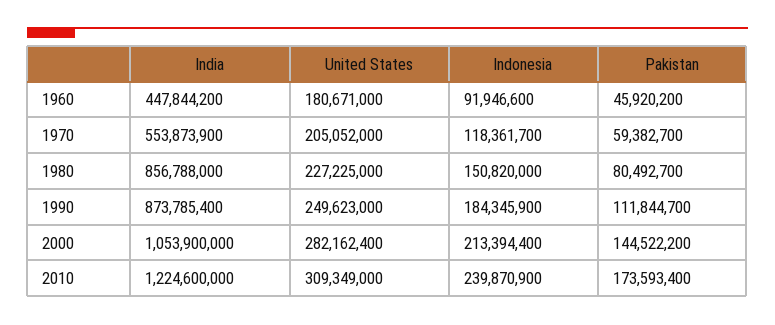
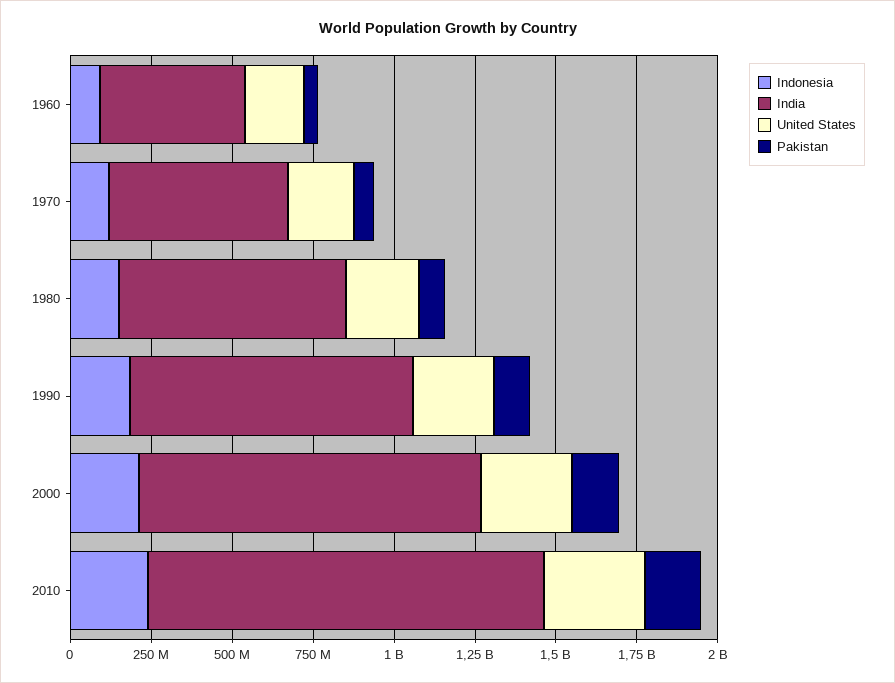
  {
    "India": {
      "1960": 447844200,
      "1970": 553873900,
-     "1980": 856788000,
+     "1980": 700000000,
      "1990": 873785400,
      "2000": 1053900000,
      "2010": 1224600000
    },
    "United States": {
      "1960": 180671000,
      "1970": 205052000,
      "1980": 227225000,
      "1990": 249623000,
      "2000": 282162400,
      "2010": 309349000
    },
    "Indonesia": {
      "1960": 91946600,
      "1970": 118361700,
      "1980": 150820000,
      "1990": 184345900,
      "2000": 213394400,
      "2010": 239870900
    },
    "Pakistan": {
      "1960": 45920200,
      "1970": 59382700,
      "1980": 80492700,
      "1990": 111844700,
      "2000": 144522200,
      "2010": 173593400
    }
  }

